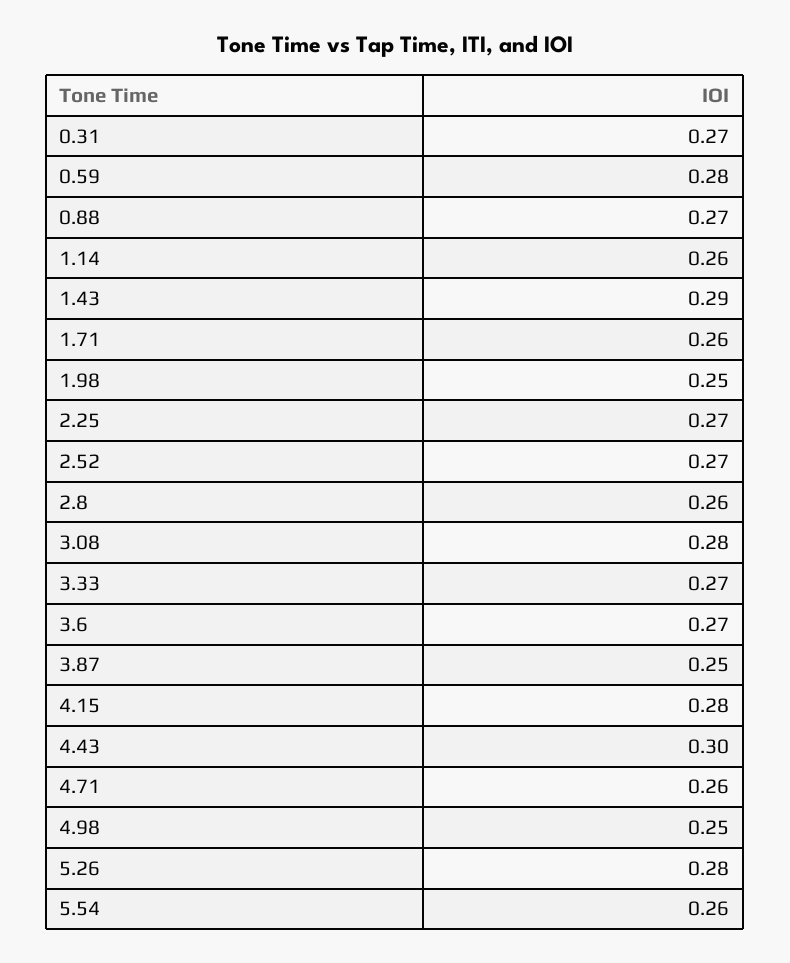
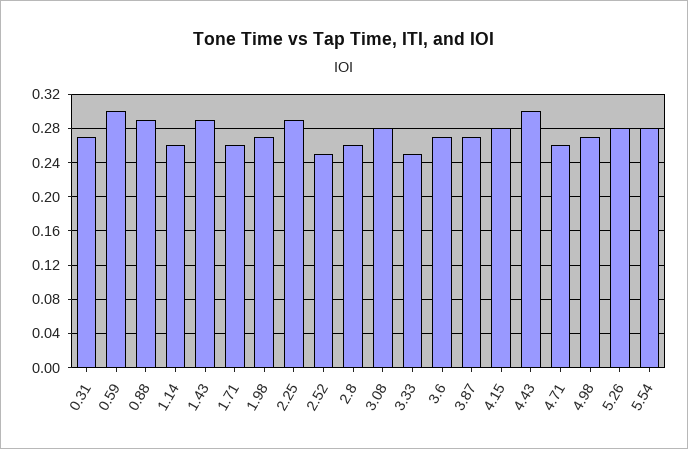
  {
    "0.31": 0.27,
-   "0.59": 0.28,
+   "0.59": 0.3,
-   "0.88": 0.27,
+   "0.88": 0.29,
    "1.14": 0.26,
    "1.43": 0.29,
    "1.71": 0.26,
-   "1.98": 0.25,
+   "1.98": 0.27,
-   "2.25": 0.27,
+   "2.25": 0.29,
-   "2.52": 0.27,
+   "2.52": 0.25,
    "2.8": 0.26,
    "3.08": 0.28,
-   "3.33": 0.27,
+   "3.33": 0.25,
    "3.6": 0.27,
-   "3.87": 0.25,
+   "3.87": 0.27,
    "4.15": 0.28,
    "4.43": 0.3,
    "4.71": 0.26,
-   "4.98": 0.25,
+   "4.98": 0.27,
    "5.26": 0.28,
-   "5.54": 0.26
+   "5.54": 0.28
  }

